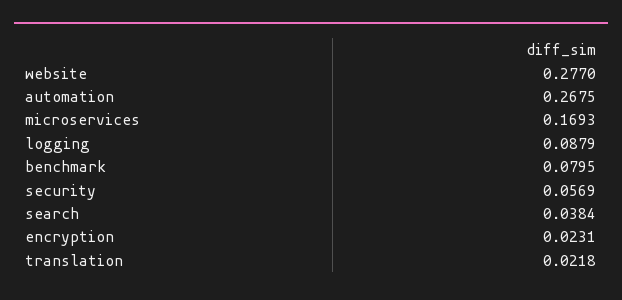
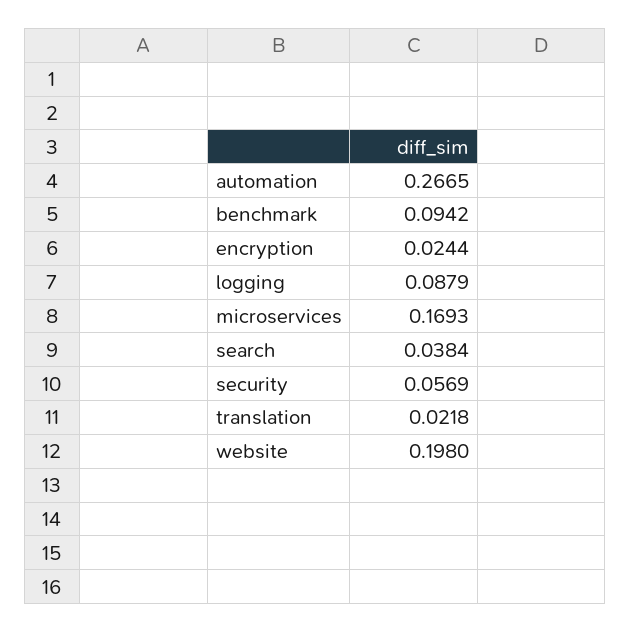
  {
-   "website": 0.277,
+   "website": 0.198,
-   "automation": 0.2675,
+   "automation": 0.2665,
    "microservices": 0.1693,
    "logging": 0.0879,
-   "benchmark": 0.0795,
+   "benchmark": 0.0942,
    "security": 0.0569,
    "search": 0.0384,
-   "encryption": 0.0231,
+   "encryption": 0.0244,
    "translation": 0.0218
  }

